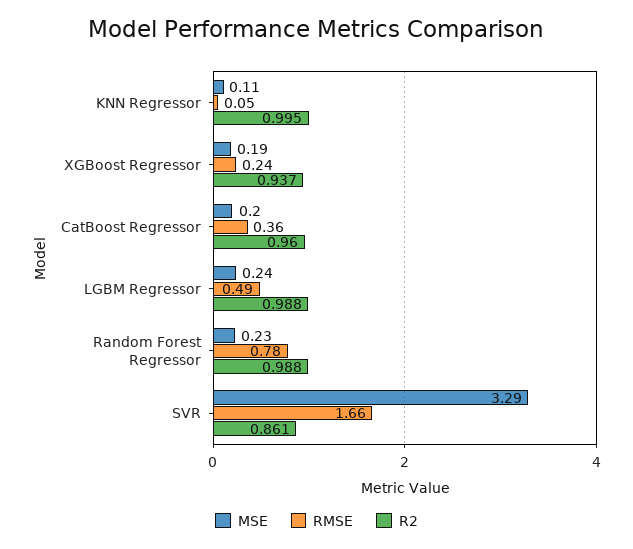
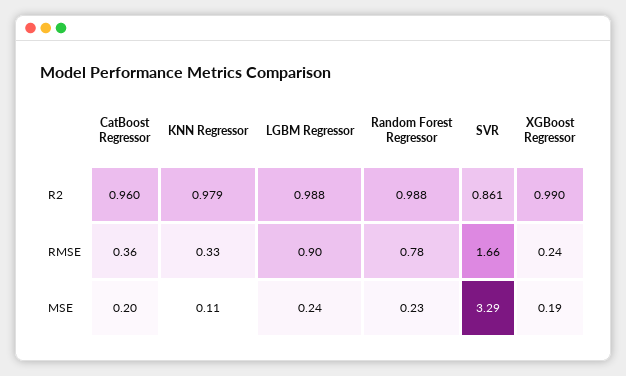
  {
    "MSE": {
      "KNN Regressor": 0.11,
      "XGBoost Regressor": 0.19,
      "CatBoost Regressor": 0.2,
      "LGBM Regressor": 0.24,
      "Random Forest Regressor": 0.23,
      "SVR": 3.29
    },
    "RMSE": {
-     "KNN Regressor": 0.05,
+     "KNN Regressor": 0.33,
      "XGBoost Regressor": 0.24,
      "CatBoost Regressor": 0.36,
-     "LGBM Regressor": 0.49,
+     "LGBM Regressor": 0.9,
      "Random Forest Regressor": 0.78,
      "SVR": 1.66
    },
    "R2": {
-     "KNN Regressor": 0.995,
+     "KNN Regressor": 0.979,
-     "XGBoost Regressor": 0.937,
+     "XGBoost Regressor": 0.99,
      "CatBoost Regressor": 0.96,
      "LGBM Regressor": 0.988,
      "Random Forest Regressor": 0.988,
      "SVR": 0.861
    }
  }

